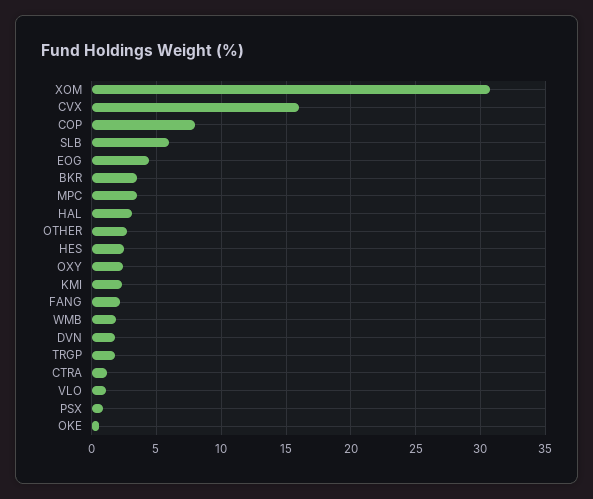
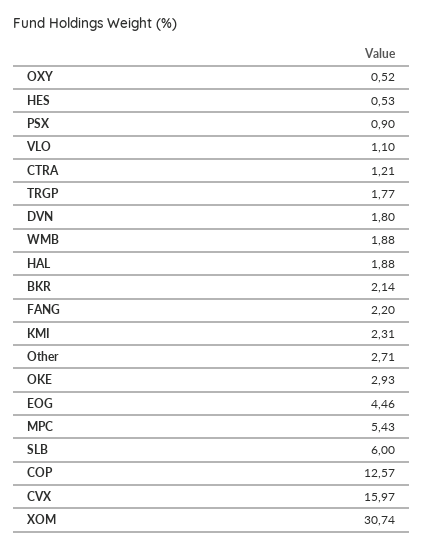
  {
    "XOM": 30.74,
    "CVX": 15.97,
-   "COP": 8,
+   "COP": 12.57,
    "SLB": 6,
    "EOG": 4.46,
-   "BKR": 3.5,
+   "BKR": 2.14,
-   "MPC": 3.5,
+   "MPC": 5.43,
-   "HAL": 3,
+   "HAL": 1.88,
    "OTHER": 2.71,
-   "HES": 2.5,
+   "HES": 0.53,
-   "OXY": 2.5,
+   "OXY": 0.52,
    "KMI": 2.31,
    "FANG": 2.2,
    "WMB": 1.88,
    "DVN": 1.8,
    "TRGP": 1.77,
    "CTRA": 1.21,
    "VLO": 1.1,
    "PSX": 0.9,
-   "OKE": 0.5
+   "OKE": 2.93
  }

